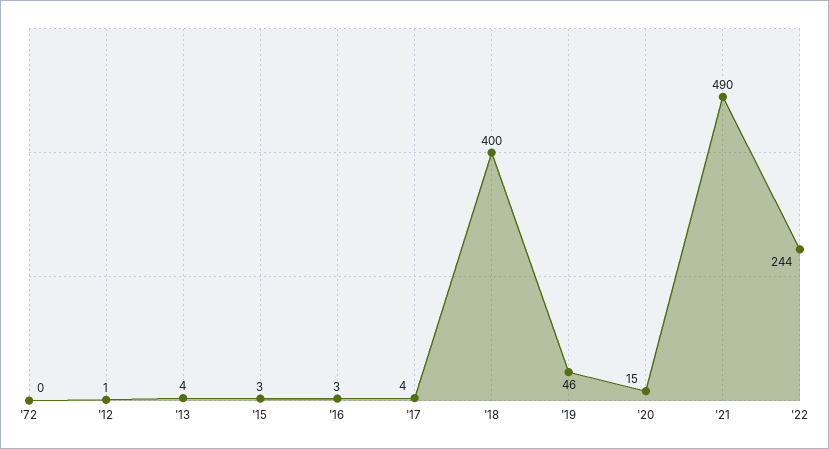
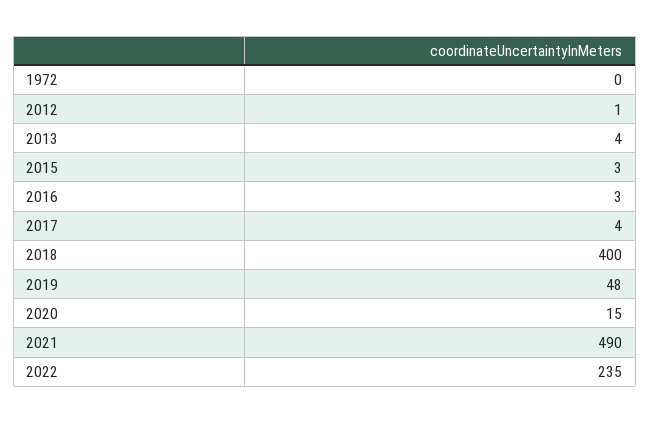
  {
    "'72": 0,
    "'12": 1,
    "'13": 4,
    "'15": 3,
    "'16": 3,
    "'17": 4,
    "'18": 400,
-   "'19": 46,
+   "'19": 48,
    "'20": 15,
    "'21": 490,
-   "'22": 244
+   "'22": 235
  }

